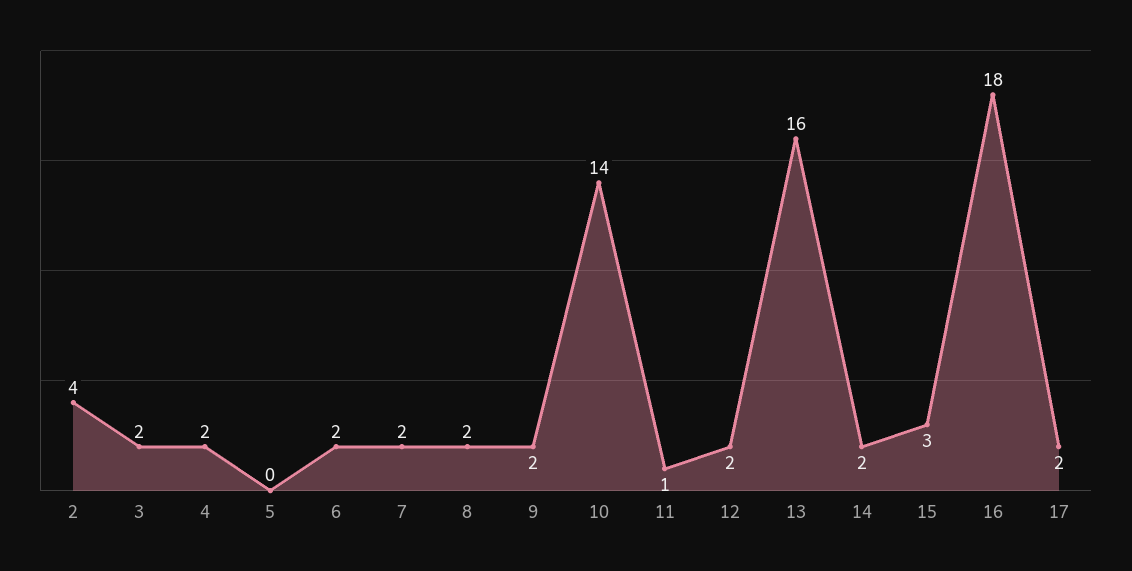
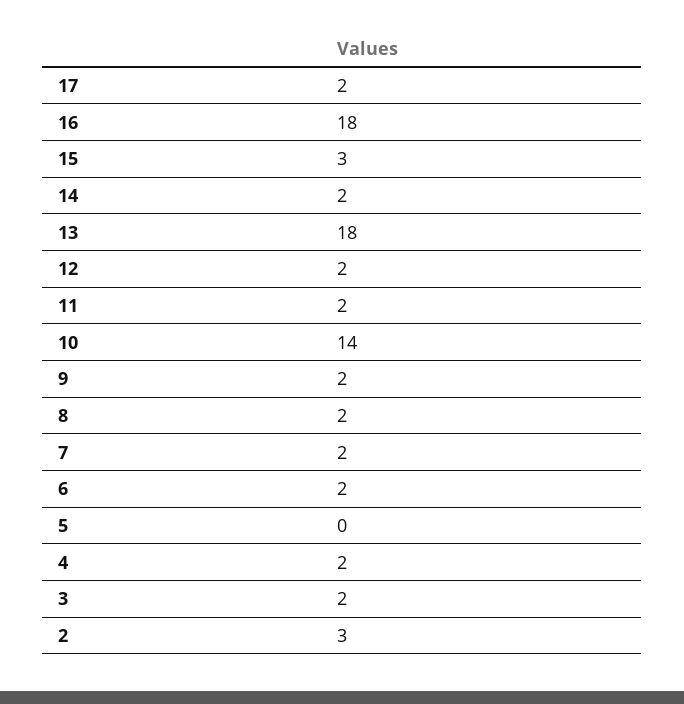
  {
-   "2": 4,
+   "2": 3,
    "3": 2,
    "4": 2,
    "5": 0,
    "6": 2,
    "7": 2,
    "8": 2,
    "9": 2,
    "10": 14,
-   "11": 1,
+   "11": 2,
    "12": 2,
-   "13": 16,
+   "13": 18,
    "14": 2,
    "15": 3,
    "16": 18,
    "17": 2
  }

